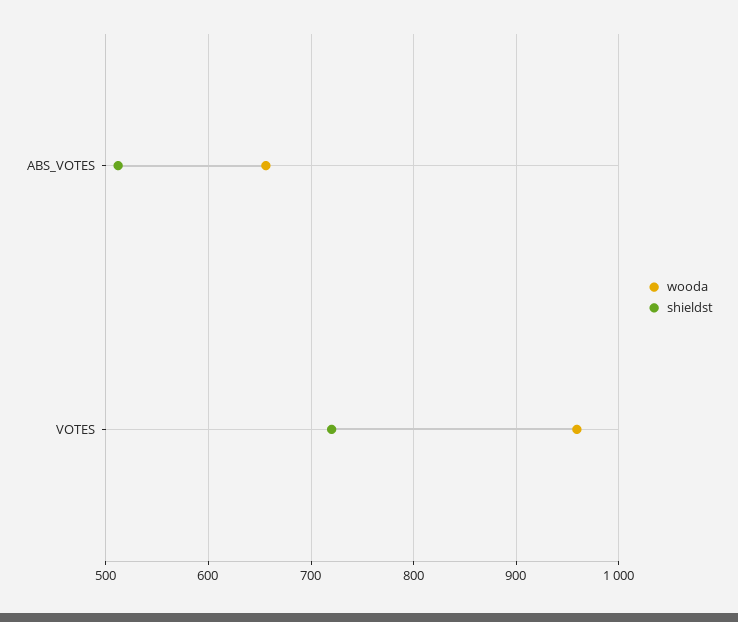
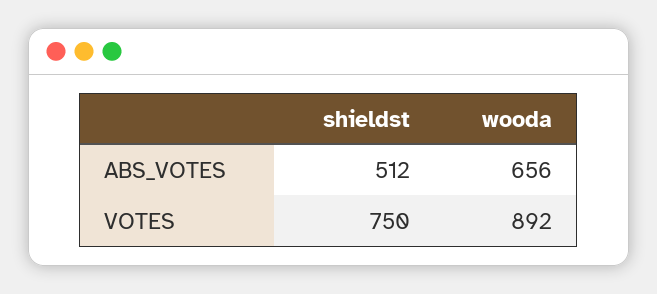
  {
    "wooda": {
      "ABS_VOTES": 656,
-     "VOTES": 960
+     "VOTES": 892
    },
    "shieldst": {
      "ABS_VOTES": 512,
-     "VOTES": 720
+     "VOTES": 750
    }
  }

